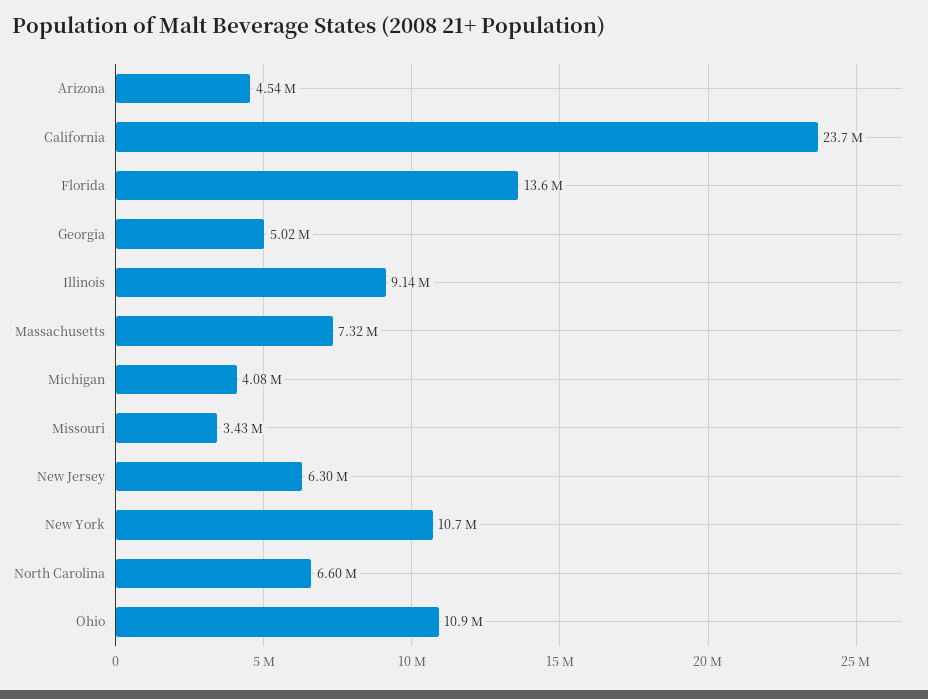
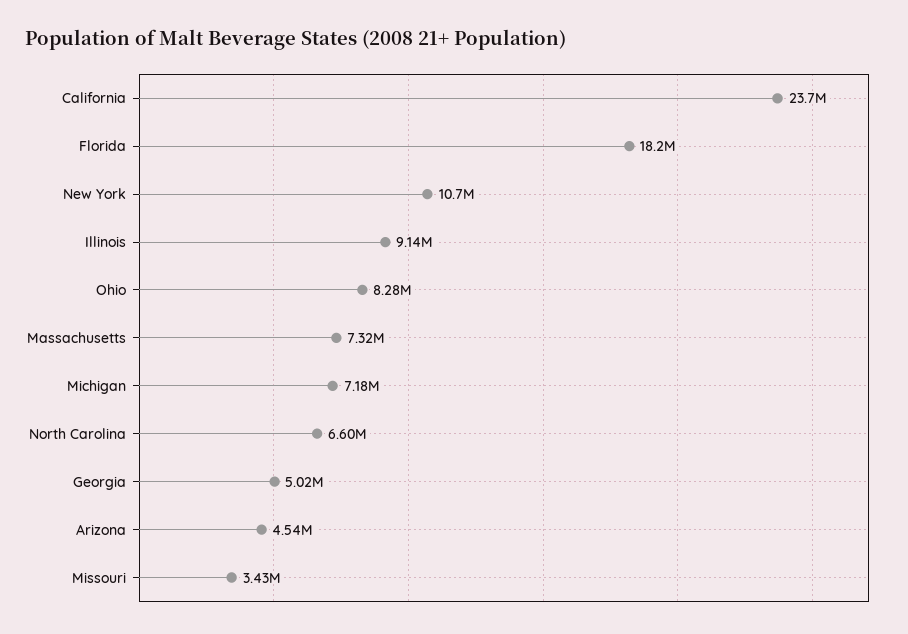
  {
    "Arizona": 4540000,
    "California": 23700000,
-   "Florida": 13600000,
+   "Florida": 18200000,
    "Georgia": 5020000,
    "Illinois": 9140000,
    "Massachusetts": 7320000,
-   "Michigan": 4080000,
+   "Michigan": 7180000,
    "Missouri": 3430000,
-   "New Jersey": 6300000,
    "New York": 10700000,
    "North Carolina": 6600000,
-   "Ohio": 10900000
+   "Ohio": 8280000
  }

